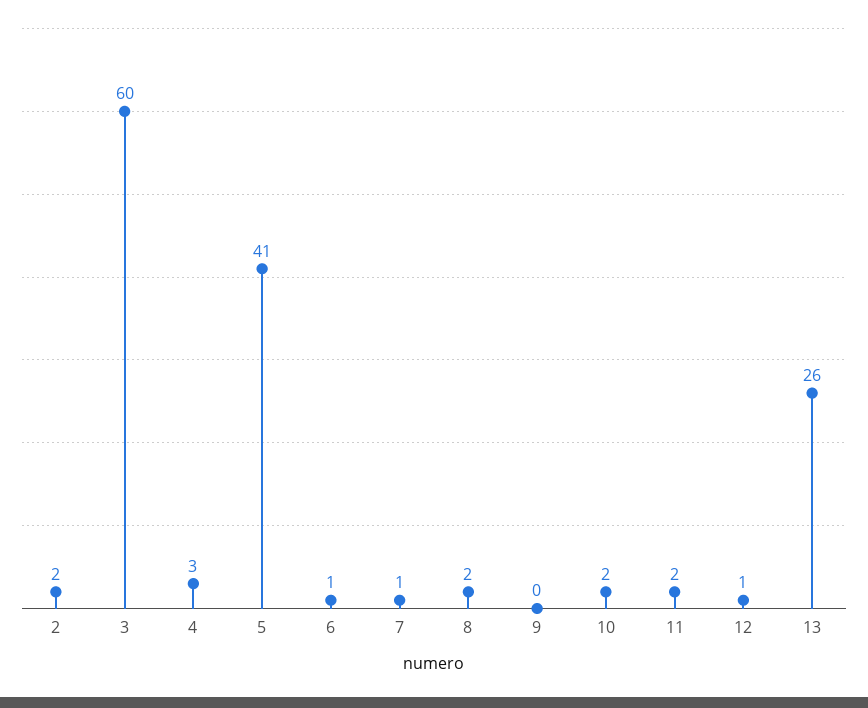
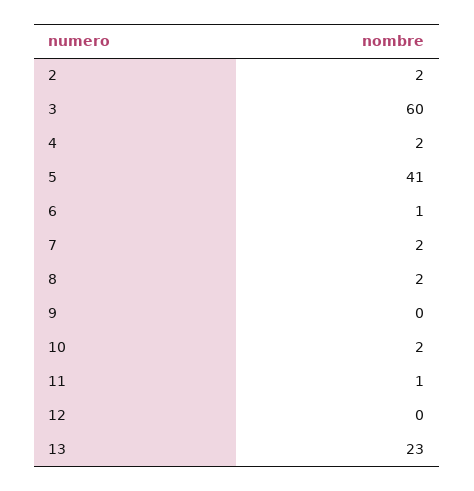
  {
    "2": 2,
    "3": 60,
-   "4": 3,
+   "4": 2,
    "5": 41,
    "6": 1,
-   "7": 1,
+   "7": 2,
    "8": 2,
    "9": 0,
    "10": 2,
-   "11": 2,
+   "11": 1,
-   "12": 1,
+   "12": 0,
-   "13": 26
+   "13": 23
  }

